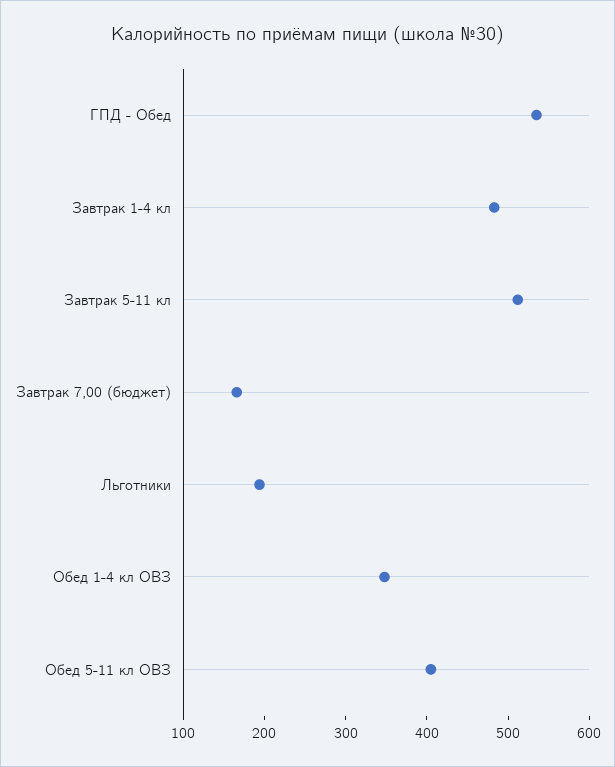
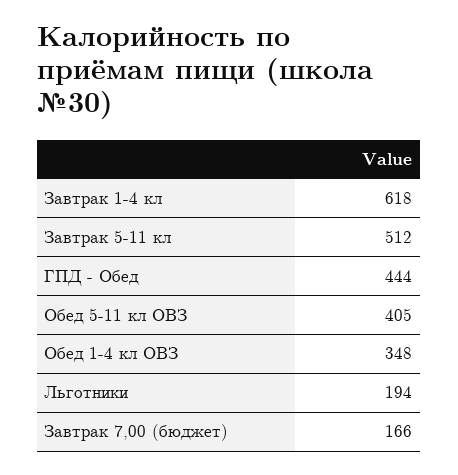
  {
-   "ГПД - Обед": 540,
+   "ГПД - Обед": 444,
-   "Завтрак 1-4 кл": 480,
+   "Завтрак 1-4 кл": 618,
    "Завтрак 5-11 кл": 512,
    "Завтрак 7,00 (бюджет)": 166,
    "Льготники": 194,
    "Обед 1-4 кл ОВЗ": 348,
    "Обед 5-11 кл ОВЗ": 405
  }

